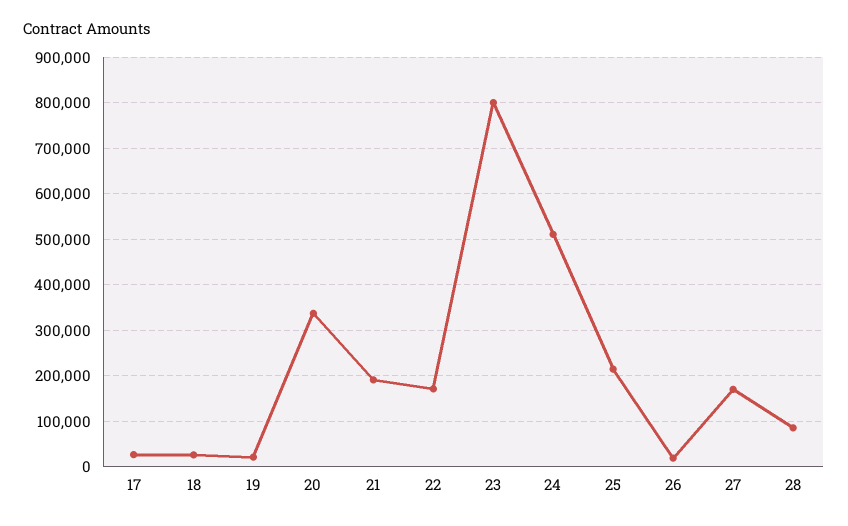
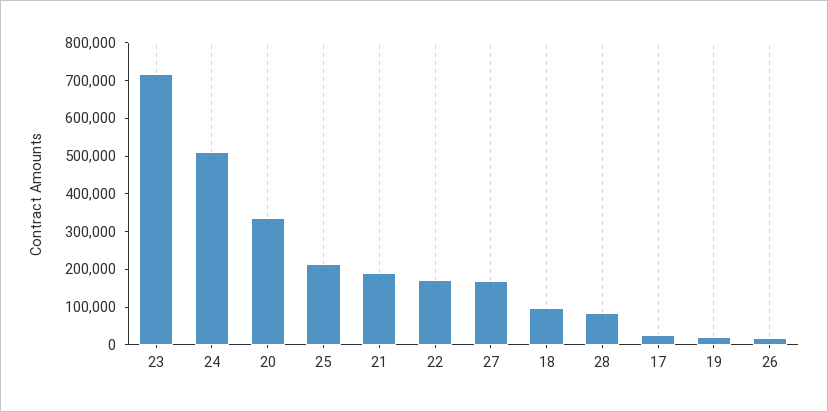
  {
    "17": 20000,
-   "18": 20000,
+   "18": 100000,
    "19": 20000,
    "20": 340000,
    "21": 200000,
    "22": 180000,
-   "23": 800000,
+   "23": 725000,
    "24": 520000,
    "25": 220000,
    "26": 20000,
    "27": 160000,
    "28": 80000
  }

